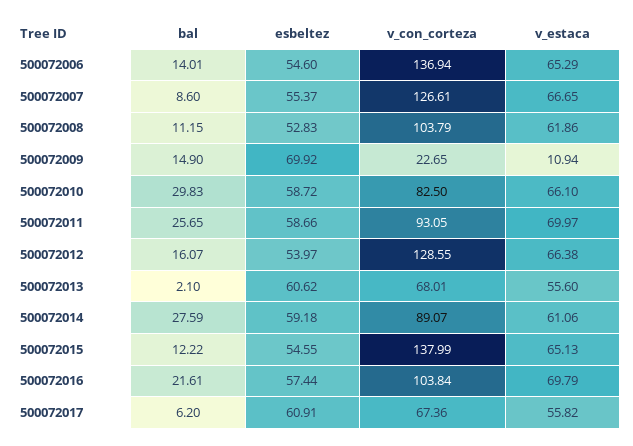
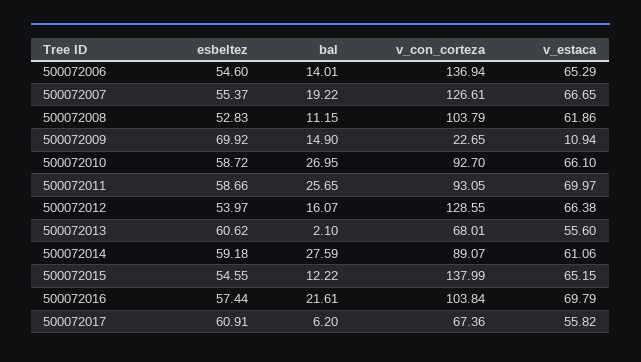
  {
    "bal": {
      "500072006": 14.01,
-     "500072007": 8.6,
+     "500072007": 19.22,
      "500072008": 11.15,
      "500072009": 14.9,
-     "500072010": 29.83,
+     "500072010": 26.95,
      "500072011": 25.65,
      "500072012": 16.07,
      "500072013": 2.1,
      "500072014": 27.59,
      "500072015": 12.22,
      "500072016": 21.61,
      "500072017": 6.2
    },
    "esbeltez": {
      "500072006": 54.6,
      "500072007": 55.37,
      "500072008": 52.83,
      "500072009": 69.92,
      "500072010": 58.72,
      "500072011": 58.66,
      "500072012": 53.97,
      "500072013": 60.62,
      "500072014": 59.18,
      "500072015": 54.55,
      "500072016": 57.44,
      "500072017": 60.91
    },
    "v_con_corteza": {
      "500072006": 136.94,
      "500072007": 126.61,
      "500072008": 103.79,
      "500072009": 22.65,
-     "500072010": 82.5,
+     "500072010": 92.7,
      "500072011": 93.05,
      "500072012": 128.55,
      "500072013": 68.01,
      "500072014": 89.07,
      "500072015": 137.99,
      "500072016": 103.84,
      "500072017": 67.36
    },
    "v_estaca": {
      "500072006": 65.29,
      "500072007": 66.65,
      "500072008": 61.86,
      "500072009": 10.94,
      "500072010": 66.1,
      "500072011": 69.97,
      "500072012": 66.38,
      "500072013": 55.6,
      "500072014": 61.06,
-     "500072015": 65.13,
+     "500072015": 65.15,
      "500072016": 69.79,
      "500072017": 55.82
    }
  }

